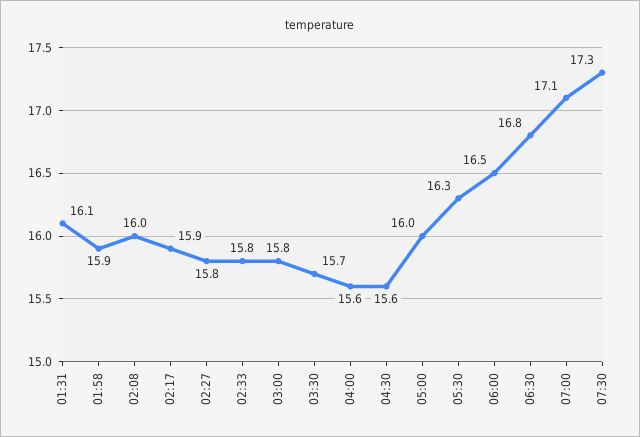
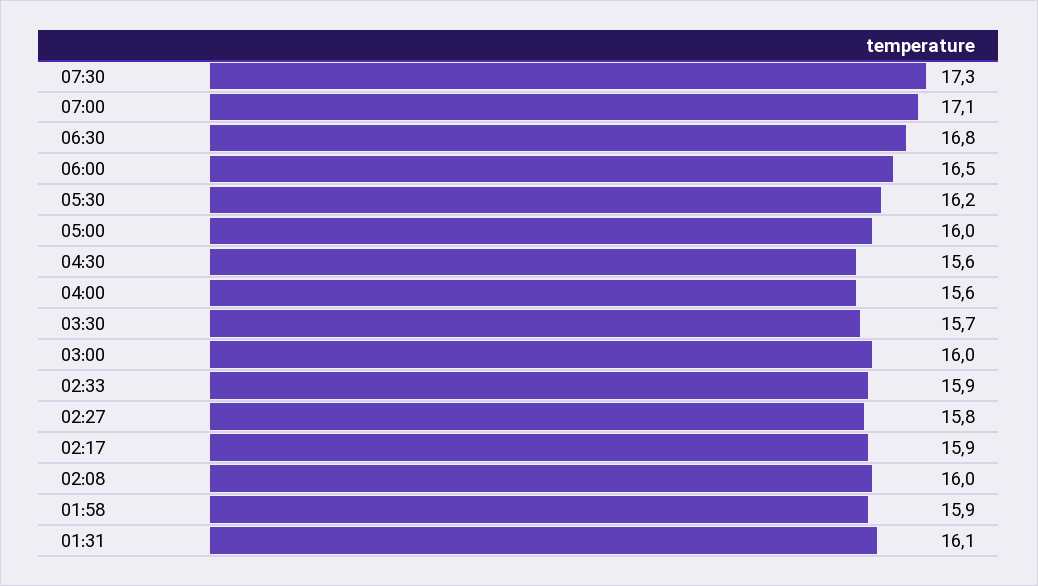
  {
    "01:31": 16.1,
    "01:58": 15.9,
    "02:08": 16,
    "02:17": 15.9,
    "02:27": 15.8,
-   "02:33": 15.8,
+   "02:33": 15.9,
-   "03:00": 15.8,
+   "03:00": 16,
    "03:30": 15.7,
    "04:00": 15.6,
    "04:30": 15.6,
    "05:00": 16,
-   "05:30": 16.3,
+   "05:30": 16.2,
    "06:00": 16.5,
    "06:30": 16.8,
    "07:00": 17.1,
    "07:30": 17.3
  }

